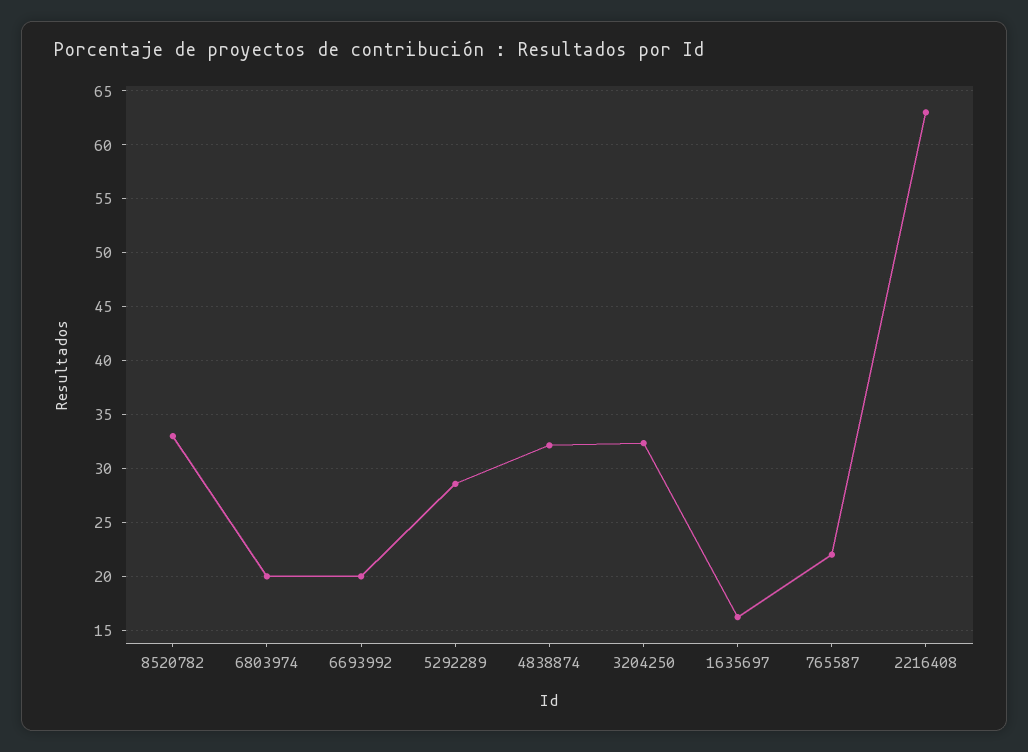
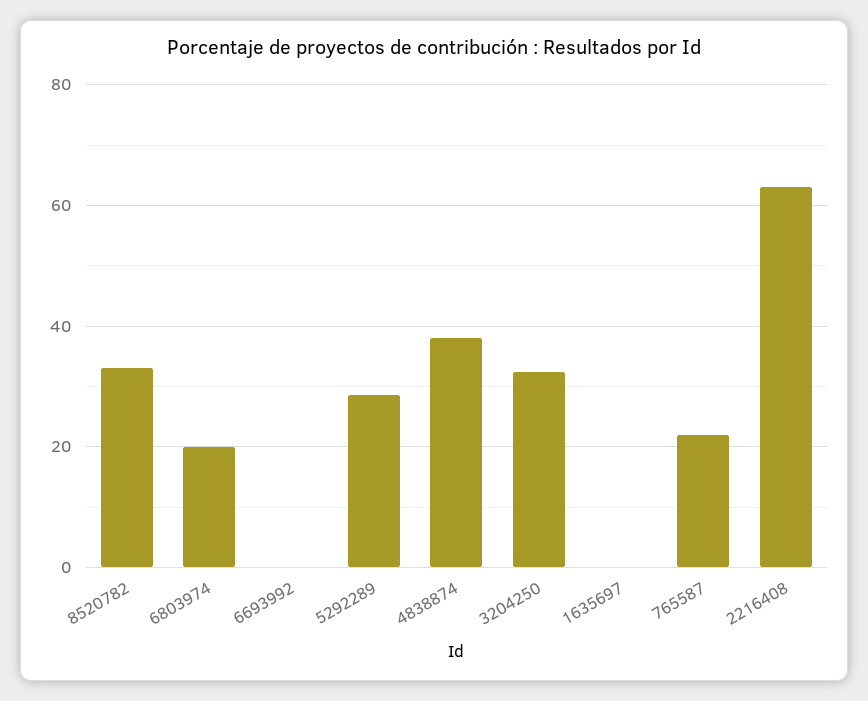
  {
    "8520782": 33,
    "6803974": 20,
-   "6693992": 20,
+   "6693992": 0,
    "5292289": 29,
-   "4838874": 32,
+   "4838874": 38,
    "3204250": 32,
-   "1635697": 16,
+   "1635697": 0,
    "765587": 22,
    "2216408": 63
  }

